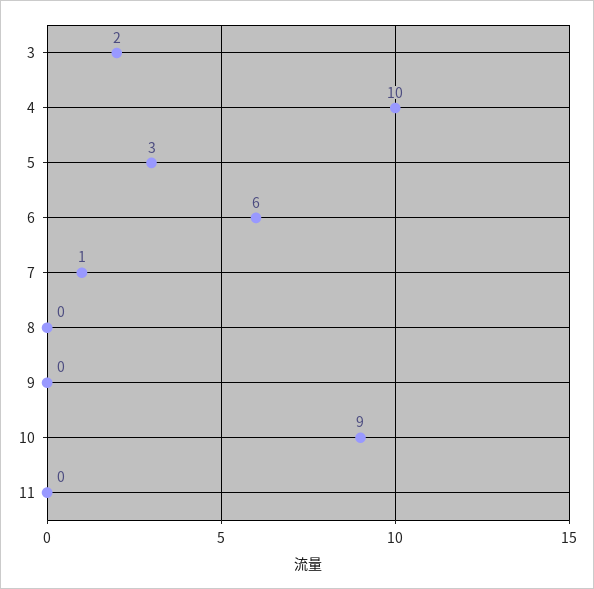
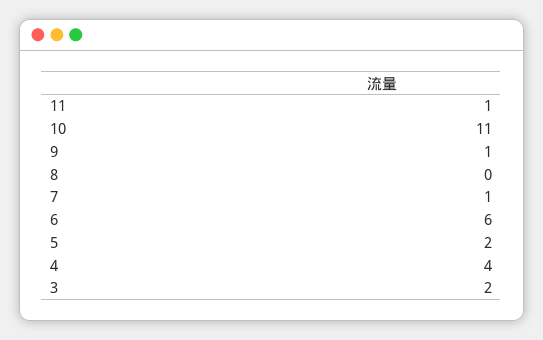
  {
    "3": 2,
-   "4": 10,
+   "4": 4,
-   "5": 3,
+   "5": 2,
    "6": 6,
    "7": 1,
    "8": 0,
-   "9": 0,
+   "9": 1,
-   "10": 9,
+   "10": 11,
-   "11": 0
+   "11": 1
  }

